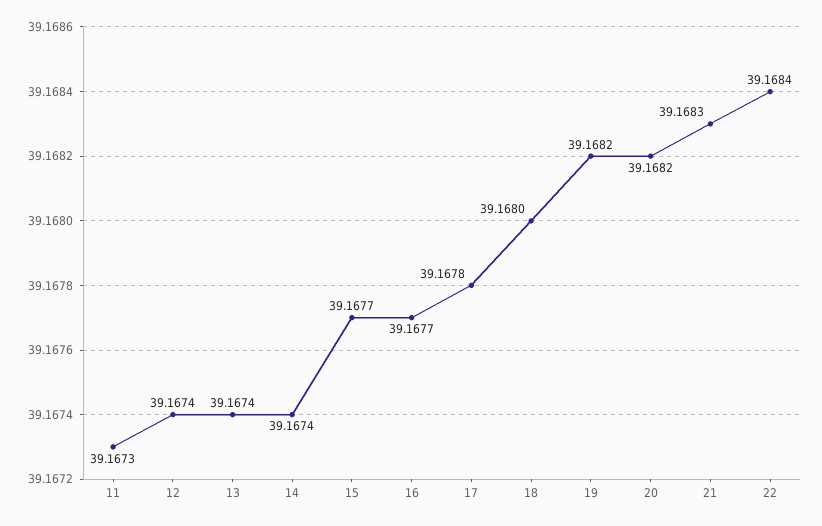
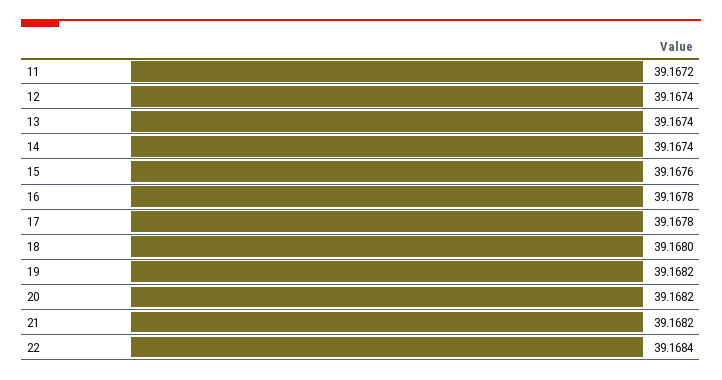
  {
-   "11": 39.1673,
+   "11": 39.1672,
    "12": 39.1674,
    "13": 39.1674,
    "14": 39.1674,
-   "15": 39.1677,
+   "15": 39.1676,
-   "16": 39.1677,
+   "16": 39.1678,
    "17": 39.1678,
    "18": 39.168,
    "19": 39.1682,
    "20": 39.1682,
-   "21": 39.1683,
+   "21": 39.1682,
    "22": 39.1684
  }

